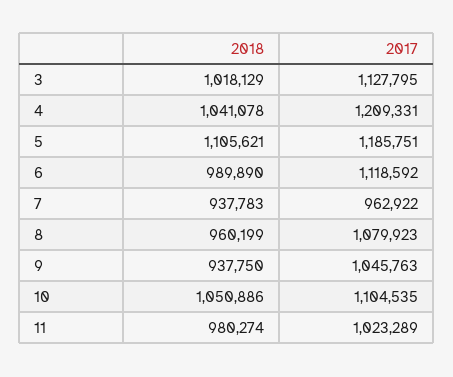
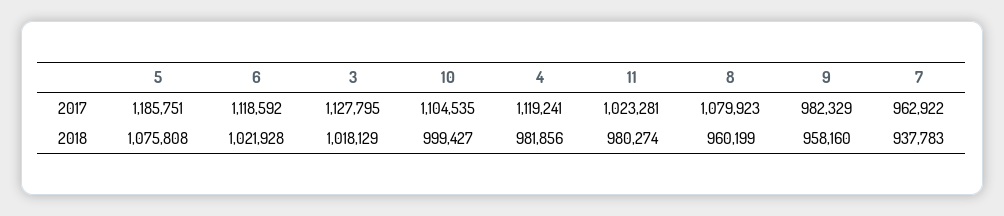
  {
    "2018": {
      "3": 1018129,
-     "4": 1041078,
+     "4": 981856,
-     "5": 1105621,
+     "5": 1075808,
-     "6": 989890,
+     "6": 1021928,
      "7": 937783,
      "8": 960199,
-     "9": 937750,
+     "9": 958160,
-     "10": 1050886,
+     "10": 999427,
      "11": 980274
    },
    "2017": {
      "3": 1127795,
-     "4": 1209331,
+     "4": 1119241,
      "5": 1185751,
      "6": 1118592,
      "7": 962922,
      "8": 1079923,
-     "9": 1045763,
+     "9": 982329,
      "10": 1104535,
-     "11": 1023289
+     "11": 1023281
    }
  }

